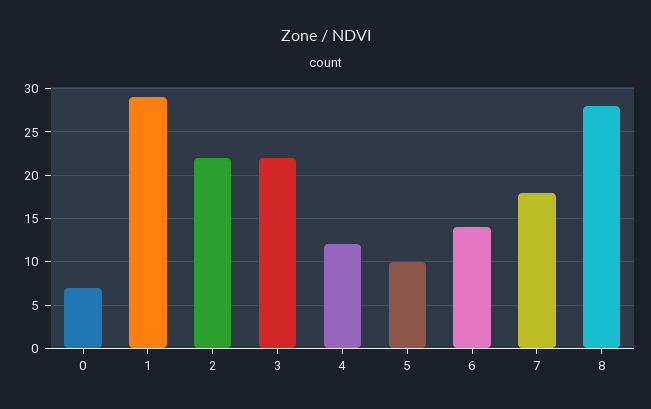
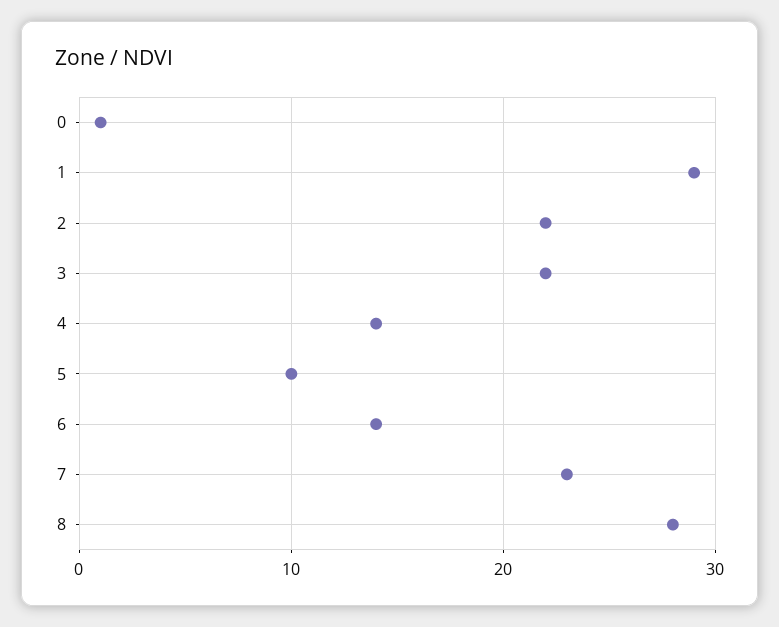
  {
-   "0": 7,
+   "0": 1,
    "1": 29,
    "2": 22,
    "3": 22,
-   "4": 12,
+   "4": 14,
    "5": 10,
    "6": 14,
-   "7": 18,
+   "7": 23,
    "8": 28
  }

